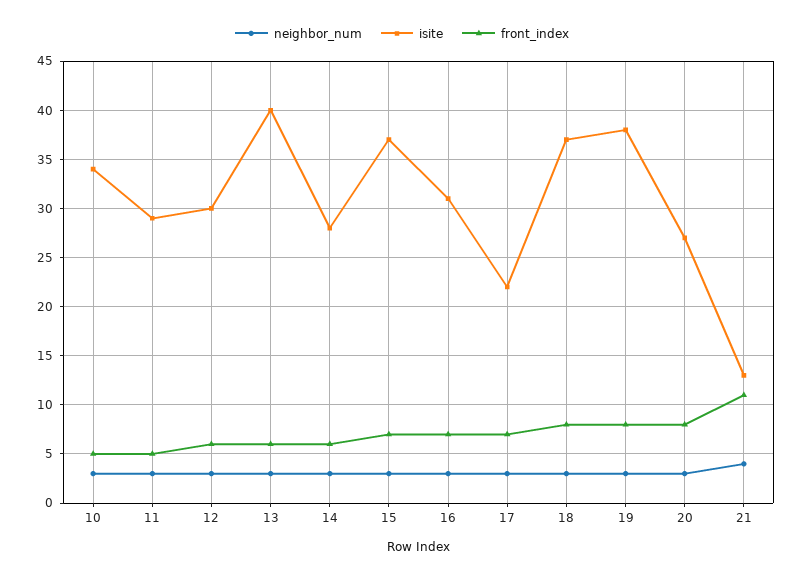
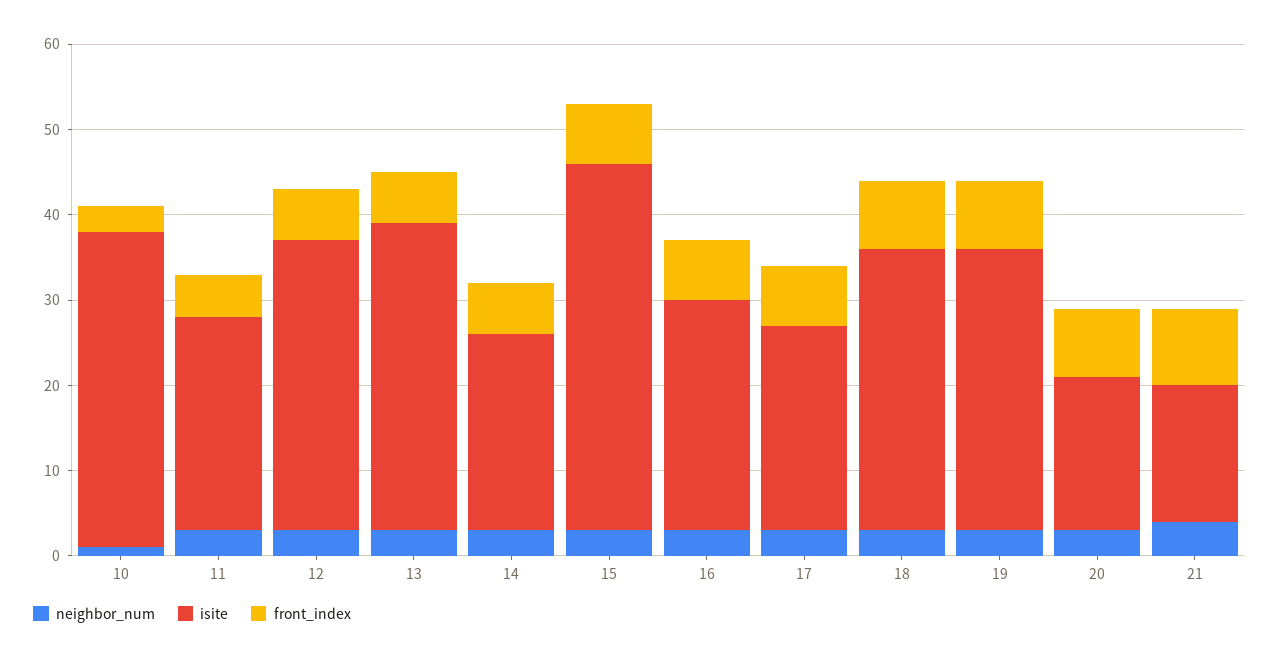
  {
    "neighbor_num": {
-     "10": 3,
+     "10": 1,
      "11": 3,
      "12": 3,
      "13": 3,
      "14": 3,
      "15": 3,
      "16": 3,
      "17": 3,
      "18": 3,
      "19": 3,
      "20": 3,
      "21": 4
    },
    "isite": {
-     "10": 34,
+     "10": 37,
-     "11": 29,
+     "11": 25,
-     "12": 30,
+     "12": 34,
-     "13": 40,
+     "13": 36,
-     "14": 28,
+     "14": 23,
-     "15": 37,
+     "15": 43,
-     "16": 31,
+     "16": 27,
-     "17": 22,
+     "17": 24,
-     "18": 37,
+     "18": 33,
-     "19": 38,
+     "19": 33,
-     "20": 27,
+     "20": 18,
-     "21": 13
+     "21": 16
    },
    "front_index": {
-     "10": 5,
+     "10": 3,
      "11": 5,
      "12": 6,
      "13": 6,
      "14": 6,
      "15": 7,
      "16": 7,
      "17": 7,
      "18": 8,
      "19": 8,
      "20": 8,
-     "21": 11
+     "21": 9
    }
  }

